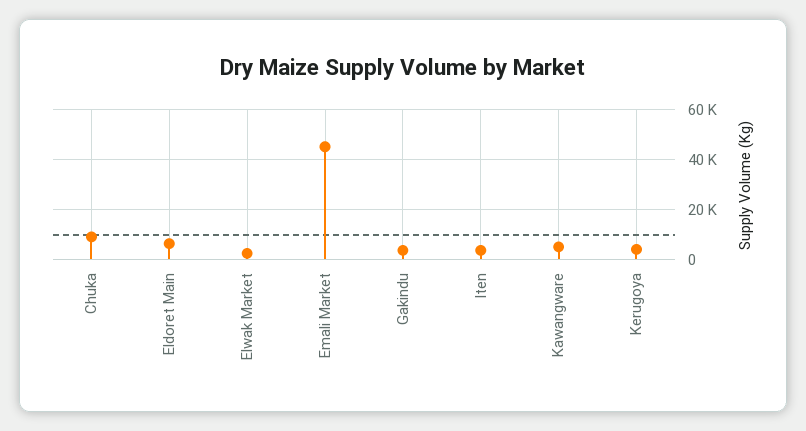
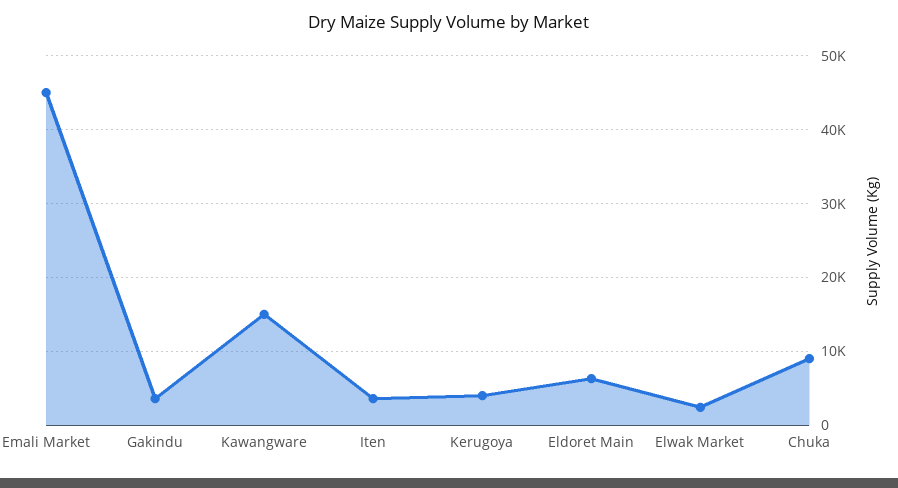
  {
    "Chuka": 9000,
    "Eldoret Main": 6000,
    "Elwak Market": 2000,
    "Emali Market": 45000,
    "Gakindu": 4000,
    "Iten": 4000,
-   "Kawangware": 5000,
+   "Kawangware": 15000,
    "Kerugoya": 4000
  }

